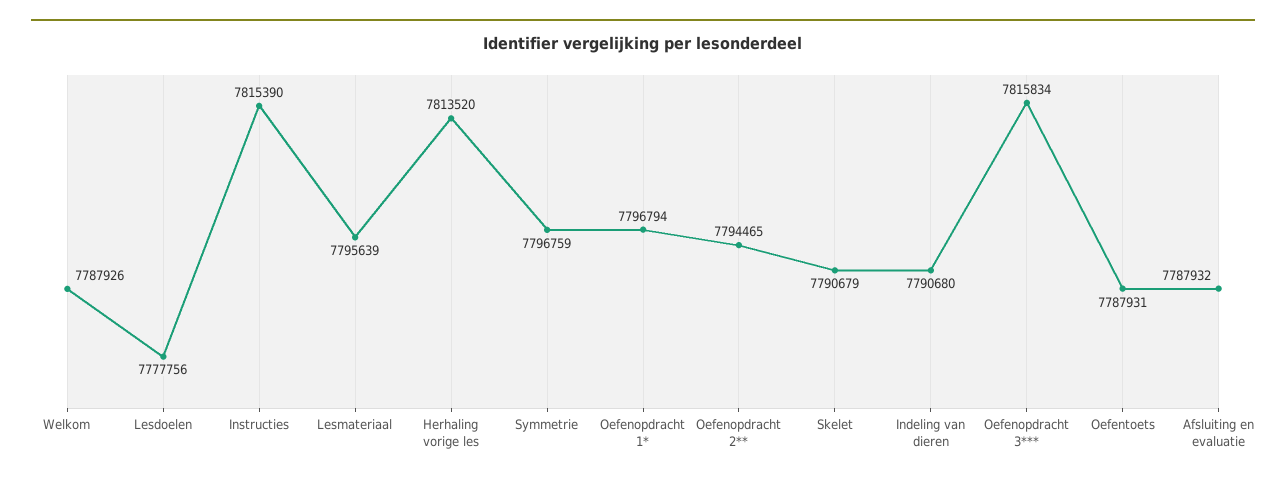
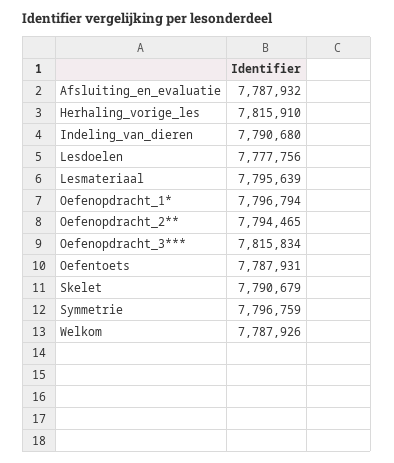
  {
    "Welkom": 7787926,
    "Lesdoelen": 7777756,
-   "Instructies": 7815390,
    "Lesmateriaal": 7795639,
-   "Herhaling vorige les": 7813520,
+   "Herhaling vorige les": 7815910,
    "Symmetrie": 7796759,
    "Oefenopdracht 1*": 7796794,
    "Oefenopdracht 2**": 7794465,
    "Skelet": 7790679,
    "Indeling van dieren": 7790680,
    "Oefenopdracht 3***": 7815834,
    "Oefentoets": 7787931,
    "Afsluiting en evaluatie": 7787932
  }

